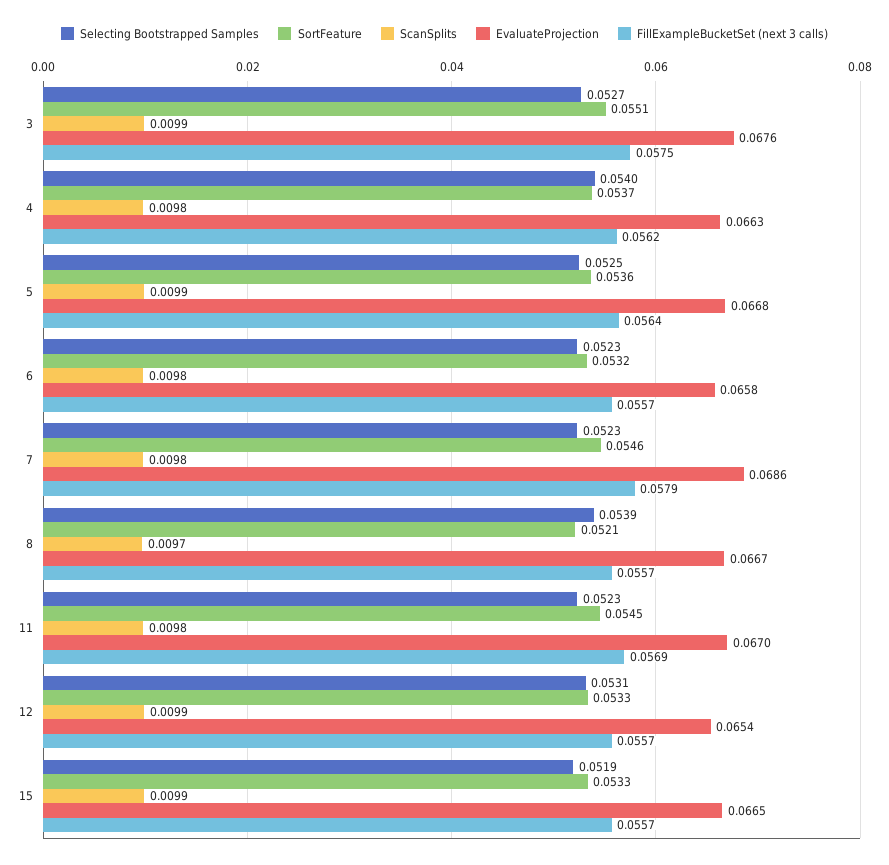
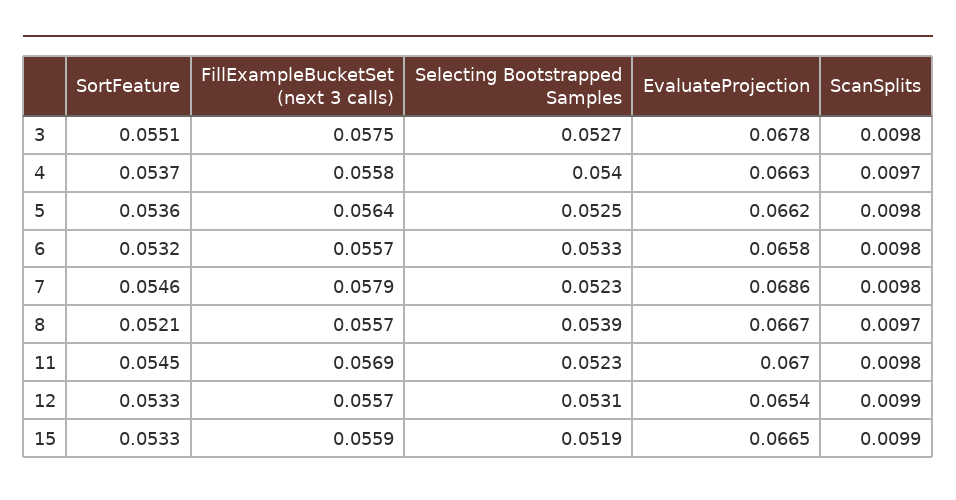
  {
    "Selecting Bootstrapped Samples": {
      "3": 0.0527,
      "4": 0.054,
      "5": 0.0525,
-     "6": 0.0523,
+     "6": 0.0533,
      "7": 0.0523,
      "8": 0.0539,
      "11": 0.0523,
      "12": 0.0531,
      "15": 0.0519
    },
    "SortFeature": {
      "3": 0.0551,
      "4": 0.0537,
      "5": 0.0536,
      "6": 0.0532,
      "7": 0.0546,
      "8": 0.0521,
      "11": 0.0545,
      "12": 0.0533,
      "15": 0.0533
    },
    "ScanSplits": {
-     "3": 0.0099,
+     "3": 0.0098,
-     "4": 0.0098,
+     "4": 0.0097,
-     "5": 0.0099,
+     "5": 0.0098,
      "6": 0.0098,
      "7": 0.0098,
      "8": 0.0097,
      "11": 0.0098,
      "12": 0.0099,
      "15": 0.0099
    },
    "EvaluateProjection": {
-     "3": 0.0676,
+     "3": 0.0678,
      "4": 0.0663,
-     "5": 0.0668,
+     "5": 0.0662,
      "6": 0.0658,
      "7": 0.0686,
      "8": 0.0667,
      "11": 0.067,
      "12": 0.0654,
      "15": 0.0665
    },
    "FillExampleBucketSet (next 3 calls)": {
      "3": 0.0575,
-     "4": 0.0562,
+     "4": 0.0558,
      "5": 0.0564,
      "6": 0.0557,
      "7": 0.0579,
      "8": 0.0557,
      "11": 0.0569,
      "12": 0.0557,
-     "15": 0.0557
+     "15": 0.0559
    }
  }

